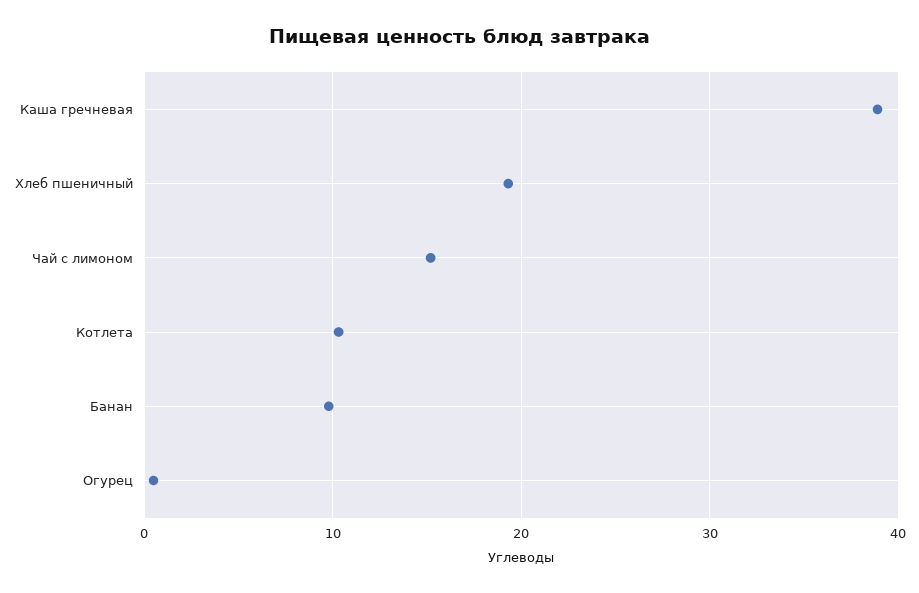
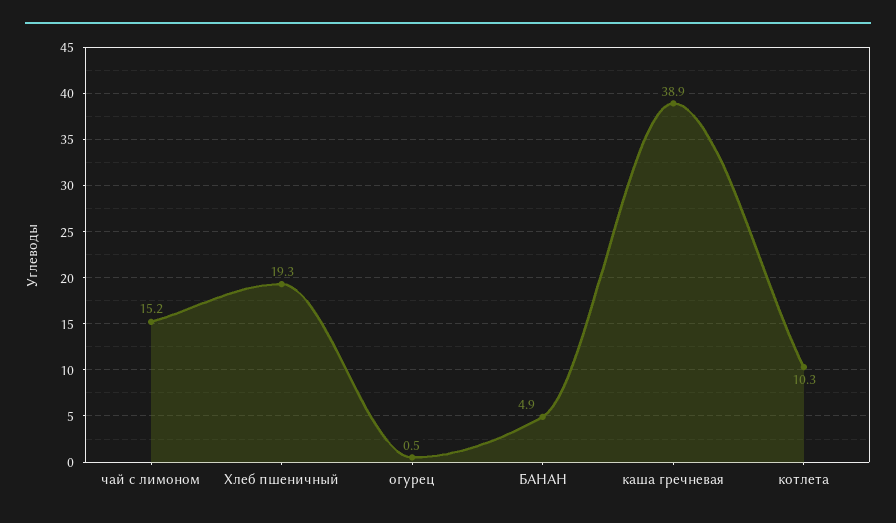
  {
    "Каша гречневая": 38.9,
    "Хлеб пшеничный": 19.3,
    "Чай с лимоном": 15.2,
    "Котлета": 10.3,
-   "Банан": 10,
+   "Банан": 4.9,
    "Огурец": 0.5
  }

